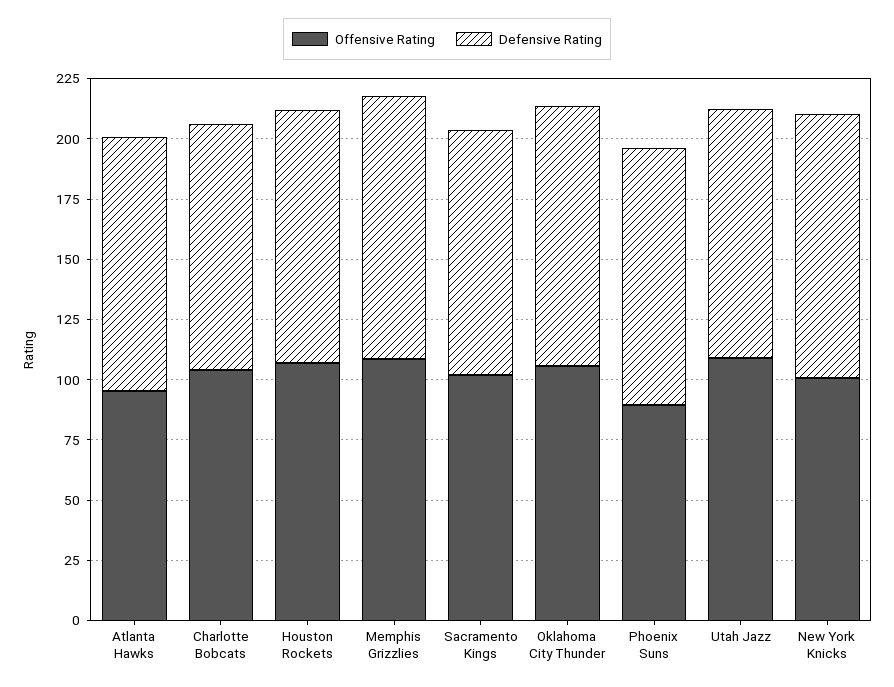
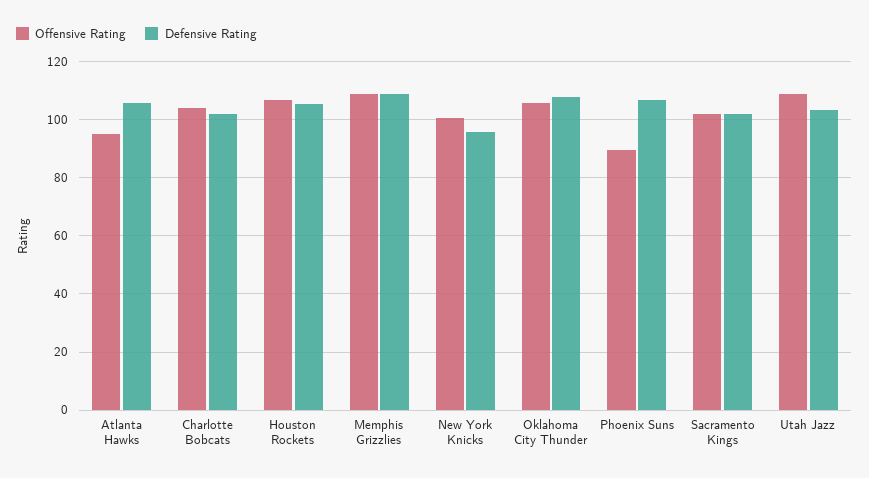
  {
    "Offensive Rating": {
      "Atlanta Hawks": 95,
      "Charlotte Bobcats": 105,
      "Houston Rockets": 107.5,
      "Memphis Grizzlies": 110,
      "Sacramento Kings": 102.5,
      "Oklahoma City Thunder": 105,
      "Phoenix Suns": 90,
      "Utah Jazz": 110,
      "New York Knicks": 100
    },
    "Defensive Rating": {
      "Atlanta Hawks": 105,
      "Charlotte Bobcats": 102.5,
      "Houston Rockets": 105,
      "Memphis Grizzlies": 110,
      "Sacramento Kings": 102.5,
      "Oklahoma City Thunder": 107.5,
      "Phoenix Suns": 107.5,
      "Utah Jazz": 102.5,
-     "New York Knicks": 110
+     "New York Knicks": 95
    }
  }

